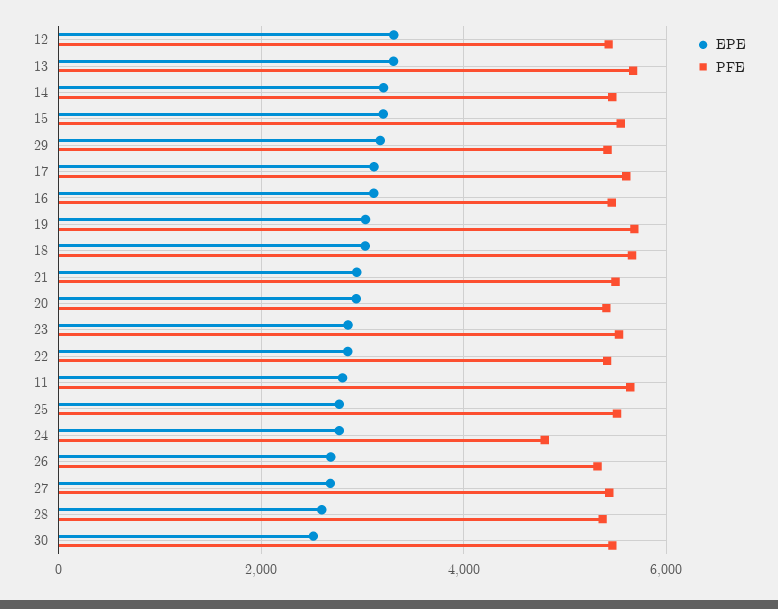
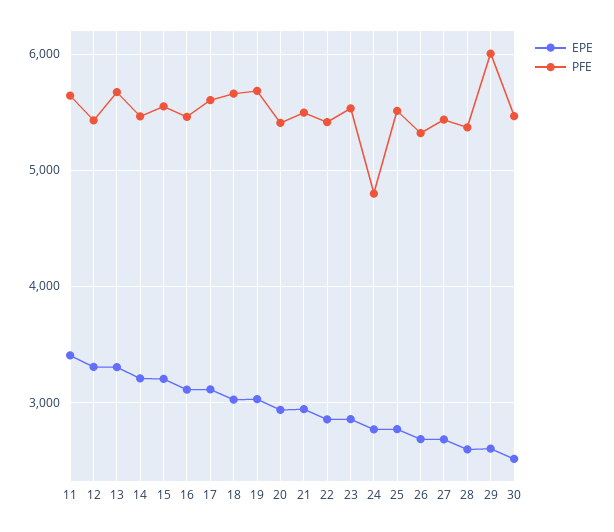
  {
    "EPE": {
      "12": 3300,
      "13": 3300,
      "14": 3200,
      "15": 3200,
-     "29": 3200,
+     "29": 2600,
      "17": 3100,
      "16": 3100,
      "19": 3000,
      "18": 3000,
      "21": 2900,
      "20": 2900,
      "23": 2900,
      "22": 2900,
-     "11": 2800,
+     "11": 3400,
      "25": 2800,
      "24": 2800,
      "26": 2700,
      "27": 2700,
      "28": 2600,
      "30": 2500
    },
    "PFE": {
      "12": 5400,
      "13": 5700,
      "14": 5500,
      "15": 5500,
-     "29": 5400,
+     "29": 6000,
      "17": 5600,
      "16": 5500,
      "19": 5700,
      "18": 5700,
      "21": 5500,
      "20": 5400,
      "23": 5500,
      "22": 5400,
      "11": 5600,
      "25": 5500,
      "24": 4800,
      "26": 5300,
      "27": 5400,
      "28": 5400,
      "30": 5500
    }
  }

